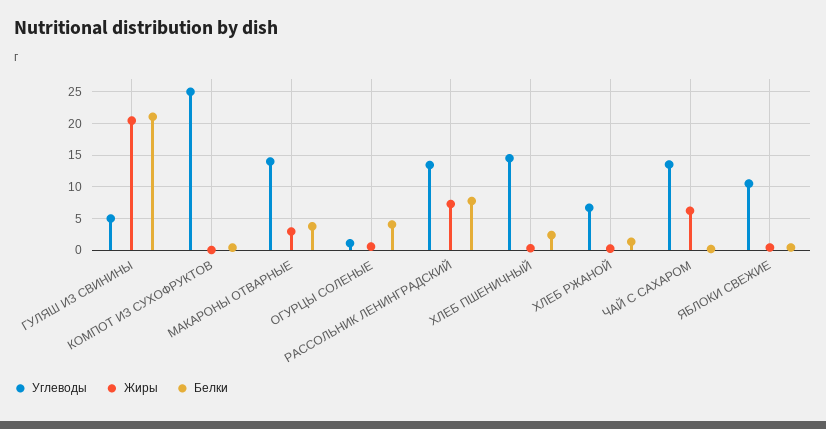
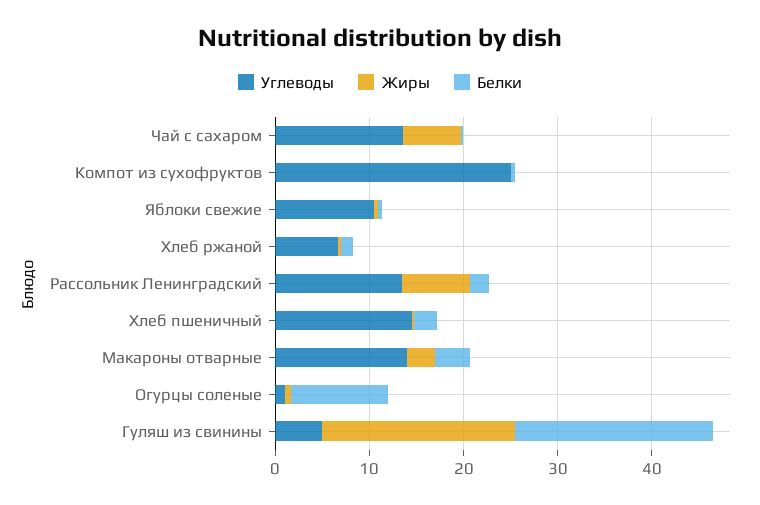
  {
    "Углеводы": {
      "ГУЛЯШ ИЗ СВИНИНЫ": 5,
      "КОМПОТ ИЗ СУХОФРУКТОВ": 25,
      "МАКАРОНЫ ОТВАРНЫЕ": 14,
      "ОГУРЦЫ СОЛЕНЫЕ": 1,
      "РАССОЛЬНИК ЛЕНИНГРАДСКИЙ": 13,
      "ХЛЕБ ПШЕНИЧНЫЙ": 14,
      "ХЛЕБ РЖАНОЙ": 7,
      "ЧАЙ С САХАРОМ": 14,
      "ЯБЛОКИ СВЕЖИЕ": 11
    },
    "Жиры": {
      "ГУЛЯШ ИЗ СВИНИНЫ": 20,
      "КОМПОТ ИЗ СУХОФРУКТОВ": 0,
      "МАКАРОНЫ ОТВАРНЫЕ": 3,
      "ОГУРЦЫ СОЛЕНЫЕ": 1,
      "РАССОЛЬНИК ЛЕНИНГРАДСКИЙ": 7,
      "ХЛЕБ ПШЕНИЧНЫЙ": 0,
      "ХЛЕБ РЖАНОЙ": 0,
      "ЧАЙ С САХАРОМ": 6,
      "ЯБЛОКИ СВЕЖИЕ": 0
    },
    "Белки": {
      "ГУЛЯШ ИЗ СВИНИНЫ": 21,
      "КОМПОТ ИЗ СУХОФРУКТОВ": 0,
      "МАКАРОНЫ ОТВАРНЫЕ": 4,
-     "ОГУРЦЫ СОЛЕНЫЕ": 4,
+     "ОГУРЦЫ СОЛЕНЫЕ": 10,
-     "РАССОЛЬНИК ЛЕНИНГРАДСКИЙ": 8,
+     "РАССОЛЬНИК ЛЕНИНГРАДСКИЙ": 2,
      "ХЛЕБ ПШЕНИЧНЫЙ": 2,
      "ХЛЕБ РЖАНОЙ": 1,
      "ЧАЙ С САХАРОМ": 0,
      "ЯБЛОКИ СВЕЖИЕ": 0
    }
  }

